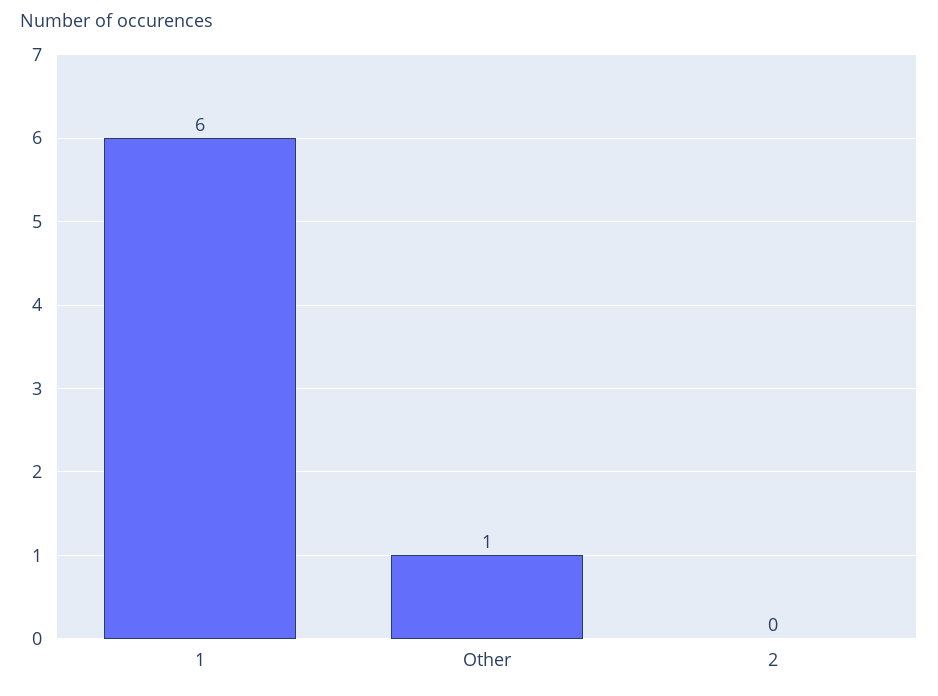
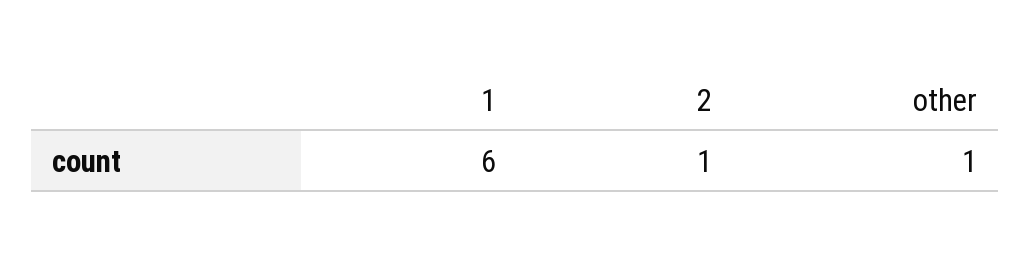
  {
    "1": 6,
    "Other": 1,
-   "2": 0
+   "2": 1
  }

